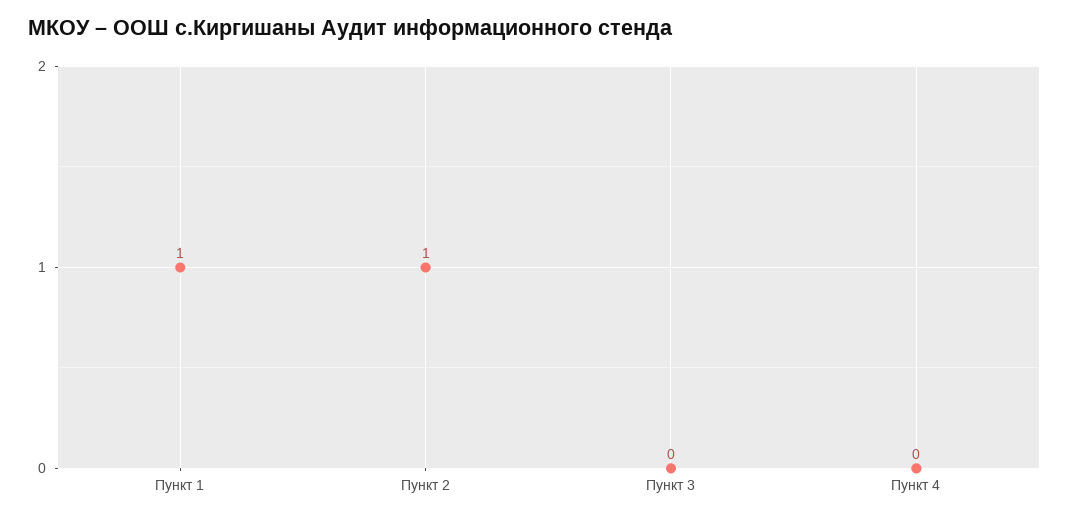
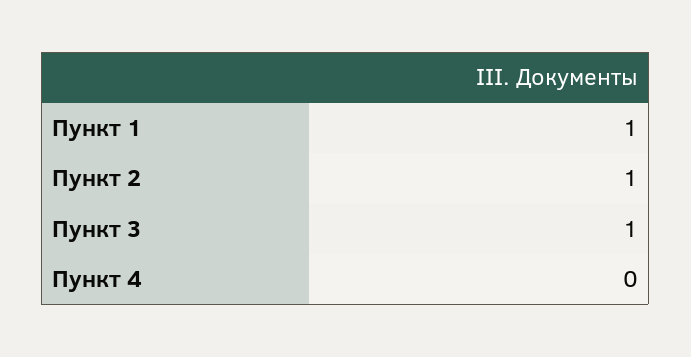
  {
    "Пункт 1": 1,
    "Пункт 2": 1,
-   "Пункт 3": 0,
+   "Пункт 3": 1,
    "Пункт 4": 0
  }

